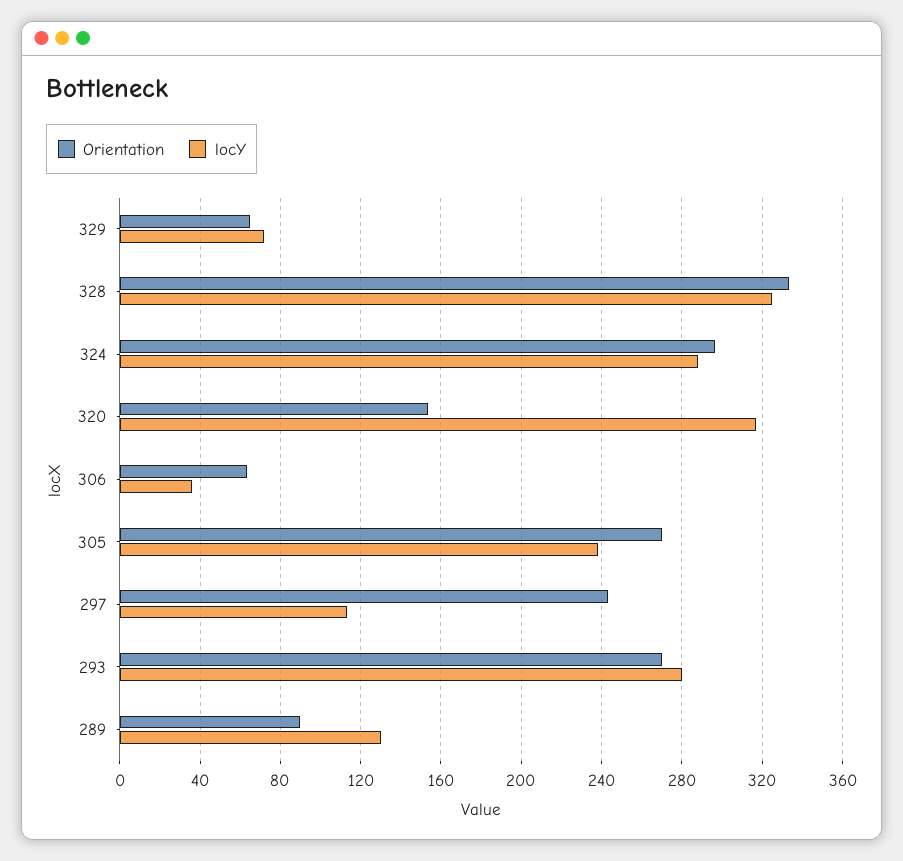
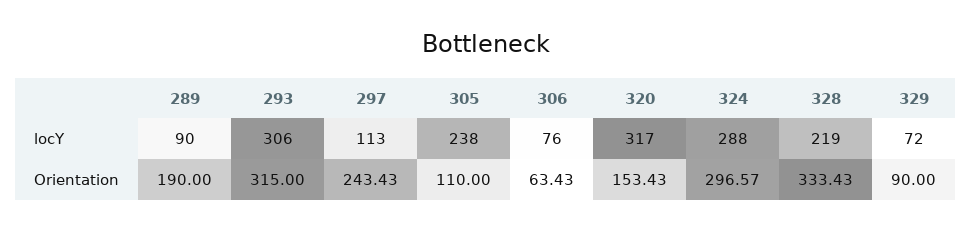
  {
    "Orientation": {
-     "329": 65,
+     "329": 90,
      "328": 333.43,
      "324": 296.57,
      "320": 153.43,
      "306": 63.43,
-     "305": 270,
+     "305": 110,
      "297": 243.43,
-     "293": 270,
+     "293": 315,
-     "289": 90
+     "289": 190
    },
    "locY": {
      "329": 72,
-     "328": 325,
+     "328": 219,
      "324": 288,
      "320": 317,
-     "306": 35,
+     "306": 76,
      "305": 238,
      "297": 113,
-     "293": 280,
+     "293": 306,
-     "289": 130
+     "289": 90
    }
  }

